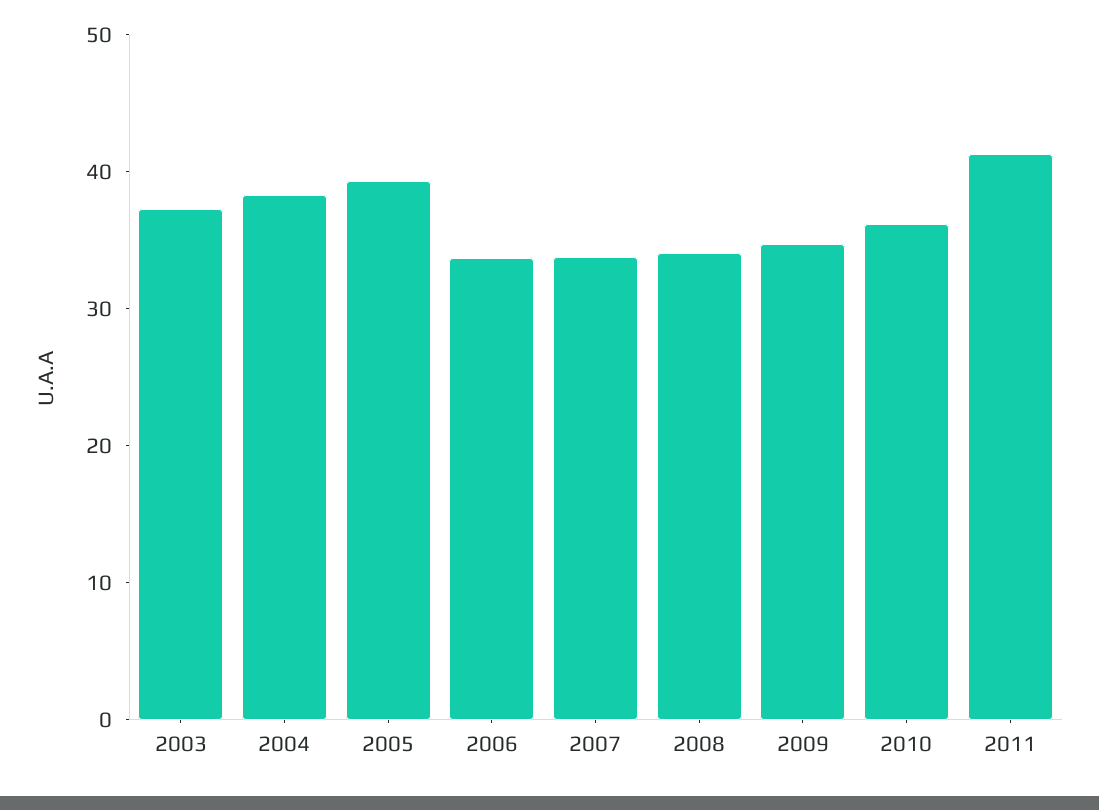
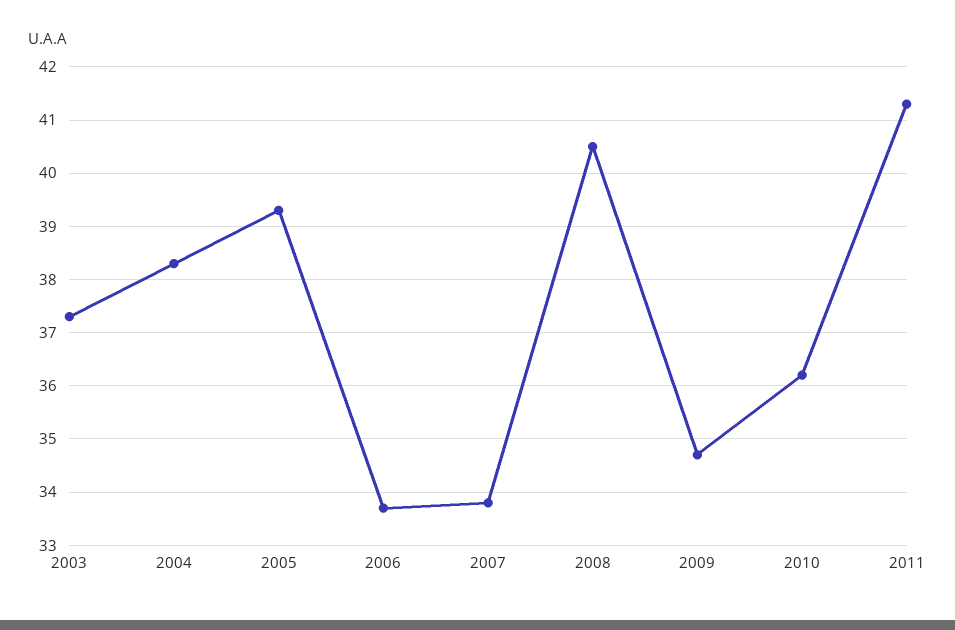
  {
    "2003": 37.5,
    "2004": 38.5,
    "2005": 39.5,
    "2006": 33.5,
    "2007": 34,
-   "2008": 34,
+   "2008": 40.5,
    "2009": 34.5,
    "2010": 36,
    "2011": 41.5
  }

